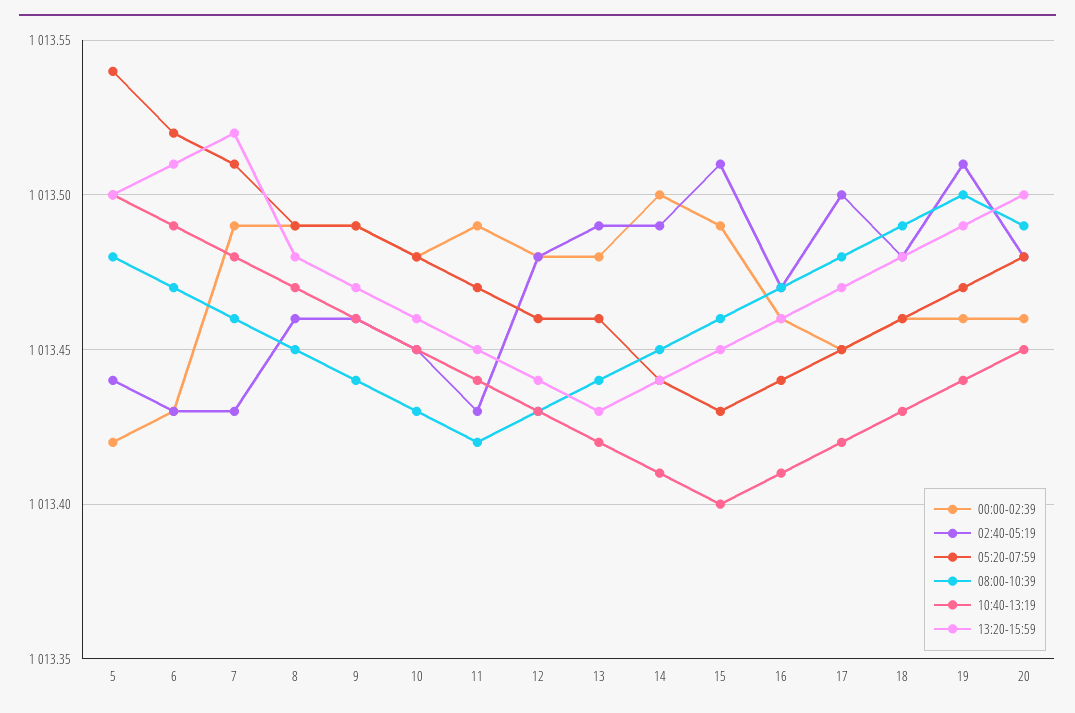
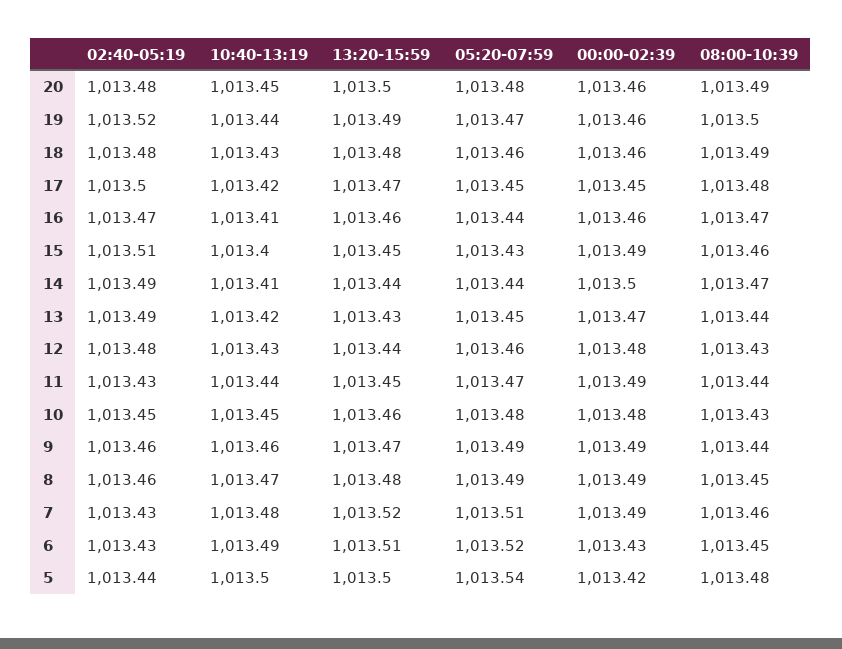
  {
    "00:00-02:39": {
      "5": 1013.42,
      "6": 1013.43,
      "7": 1013.49,
      "8": 1013.49,
      "9": 1013.49,
      "10": 1013.48,
      "11": 1013.49,
      "12": 1013.48,
-     "13": 1013.48,
+     "13": 1013.47,
      "14": 1013.5,
      "15": 1013.49,
      "16": 1013.46,
      "17": 1013.45,
      "18": 1013.46,
      "19": 1013.46,
      "20": 1013.46
    },
    "02:40-05:19": {
      "5": 1013.44,
      "6": 1013.43,
      "7": 1013.43,
      "8": 1013.46,
      "9": 1013.46,
      "10": 1013.45,
      "11": 1013.43,
      "12": 1013.48,
      "13": 1013.49,
      "14": 1013.49,
      "15": 1013.51,
      "16": 1013.47,
      "17": 1013.5,
      "18": 1013.48,
-     "19": 1013.51,
+     "19": 1013.52,
      "20": 1013.48
    },
    "05:20-07:59": {
      "5": 1013.54,
      "6": 1013.52,
      "7": 1013.51,
      "8": 1013.49,
      "9": 1013.49,
      "10": 1013.48,
      "11": 1013.47,
      "12": 1013.46,
-     "13": 1013.46,
+     "13": 1013.45,
      "14": 1013.44,
      "15": 1013.43,
      "16": 1013.44,
      "17": 1013.45,
      "18": 1013.46,
      "19": 1013.47,
      "20": 1013.48
    },
    "08:00-10:39": {
      "5": 1013.48,
-     "6": 1013.47,
+     "6": 1013.45,
      "7": 1013.46,
      "8": 1013.45,
      "9": 1013.44,
      "10": 1013.43,
-     "11": 1013.42,
+     "11": 1013.44,
      "12": 1013.43,
      "13": 1013.44,
-     "14": 1013.45,
+     "14": 1013.47,
      "15": 1013.46,
      "16": 1013.47,
      "17": 1013.48,
      "18": 1013.49,
      "19": 1013.5,
      "20": 1013.49
    },
    "10:40-13:19": {
      "5": 1013.5,
      "6": 1013.49,
      "7": 1013.48,
      "8": 1013.47,
      "9": 1013.46,
      "10": 1013.45,
      "11": 1013.44,
      "12": 1013.43,
      "13": 1013.42,
      "14": 1013.41,
      "15": 1013.4,
      "16": 1013.41,
      "17": 1013.42,
      "18": 1013.43,
      "19": 1013.44,
      "20": 1013.45
    },
    "13:20-15:59": {
      "5": 1013.5,
      "6": 1013.51,
      "7": 1013.52,
      "8": 1013.48,
      "9": 1013.47,
      "10": 1013.46,
      "11": 1013.45,
      "12": 1013.44,
      "13": 1013.43,
      "14": 1013.44,
      "15": 1013.45,
      "16": 1013.46,
      "17": 1013.47,
      "18": 1013.48,
      "19": 1013.49,
      "20": 1013.5
    }
  }

